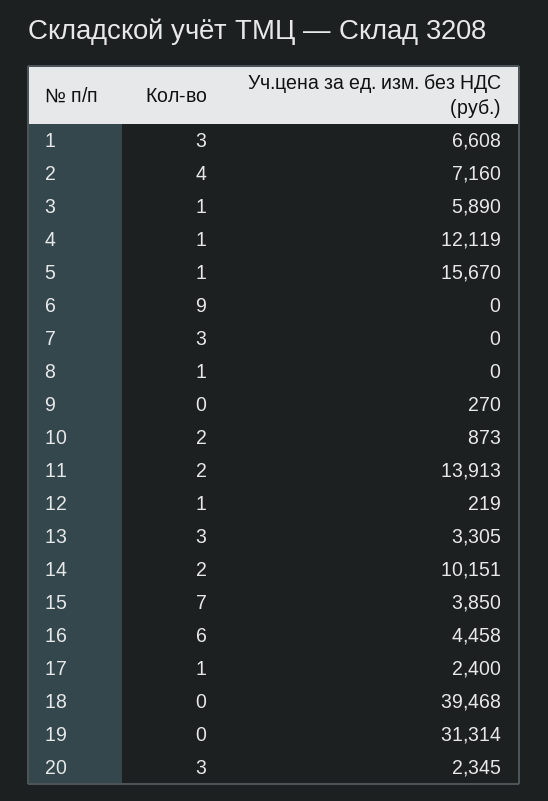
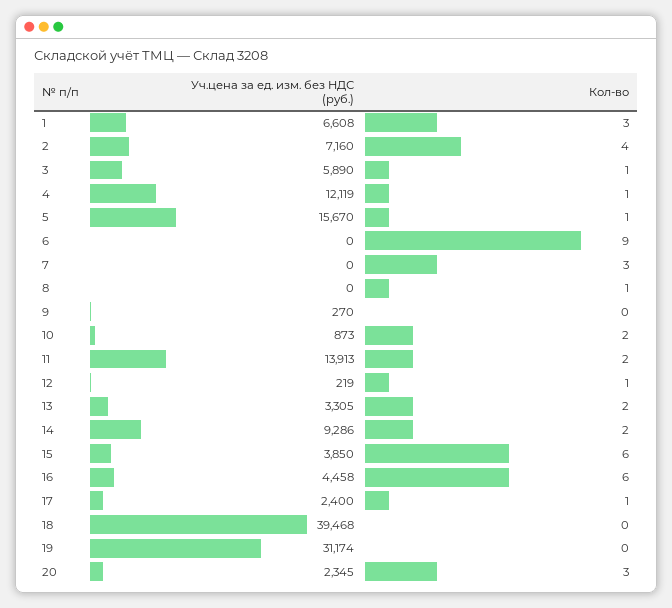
  {
    "Кол-во": {
      "1": 3,
      "2": 4,
      "3": 1,
      "4": 1,
      "5": 1,
      "6": 9,
      "7": 3,
      "8": 1,
      "9": 0,
      "10": 2,
      "11": 2,
      "12": 1,
-     "13": 3,
+     "13": 2,
      "14": 2,
-     "15": 7,
+     "15": 6,
      "16": 6,
      "17": 1,
      "18": 0,
      "19": 0,
      "20": 3
    },
    "Уч.цена за ед. изм. без НДС (руб.)": {
      "1": 6608,
      "2": 7160,
      "3": 5890,
      "4": 12119,
      "5": 15670,
      "6": 0,
      "7": 0,
      "8": 0,
      "9": 270,
      "10": 873,
      "11": 13913,
      "12": 219,
      "13": 3305,
-     "14": 10151,
+     "14": 9286,
      "15": 3850,
      "16": 4458,
      "17": 2400,
      "18": 39468,
-     "19": 31314,
+     "19": 31174,
      "20": 2345
    }
  }

